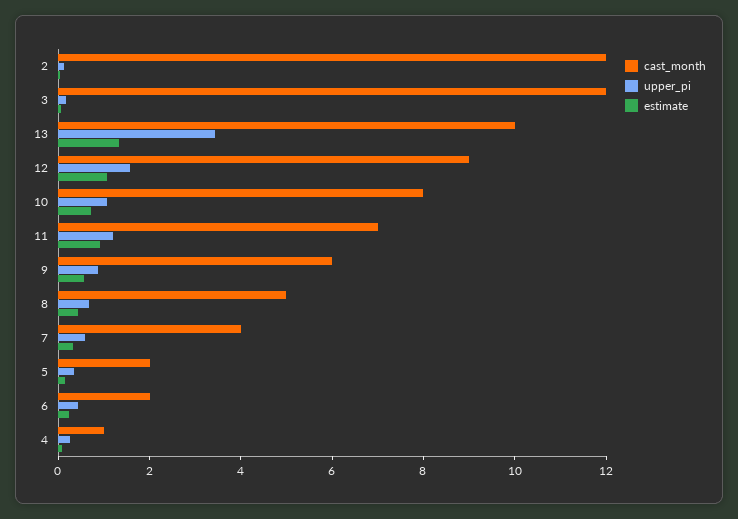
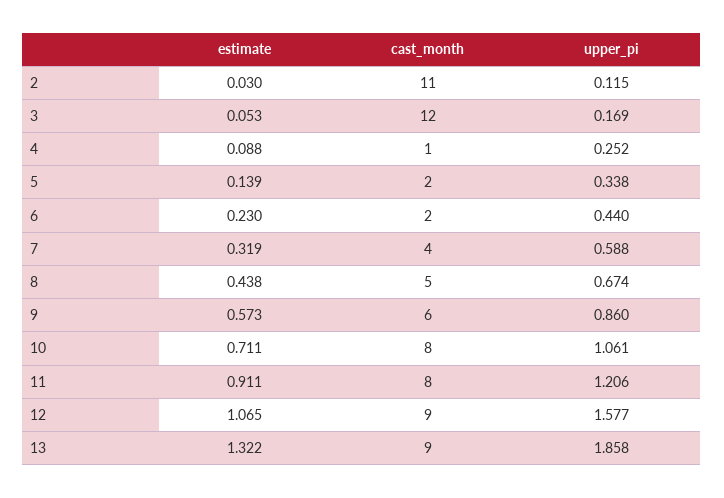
  {
    "cast_month": {
-     "2": 12,
+     "2": 11,
      "3": 12,
-     "13": 10,
+     "13": 9,
      "12": 9,
      "10": 8,
-     "11": 7,
+     "11": 8,
      "9": 6,
      "8": 5,
      "7": 4,
      "5": 2,
      "6": 2,
      "4": 1
    },
    "upper_pi": {
      "2": 0.115,
      "3": 0.169,
-     "13": 3.5,
+     "13": 1.858,
      "12": 1.577,
      "10": 1.061,
      "11": 1.206,
      "9": 0.86,
      "8": 0.674,
      "7": 0.588,
      "5": 0.338,
      "6": 0.44,
      "4": 0.252
    },
    "estimate": {
      "2": 0.03,
      "3": 0.053,
      "13": 1.322,
      "12": 1.065,
      "10": 0.711,
      "11": 0.911,
      "9": 0.573,
      "8": 0.438,
      "7": 0.319,
      "5": 0.139,
      "6": 0.23,
      "4": 0.088
    }
  }

